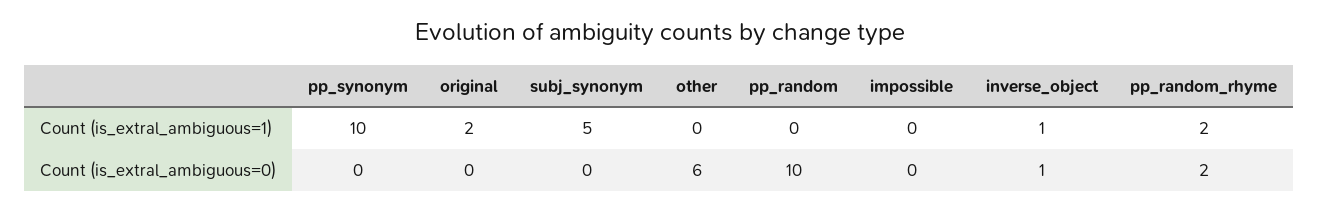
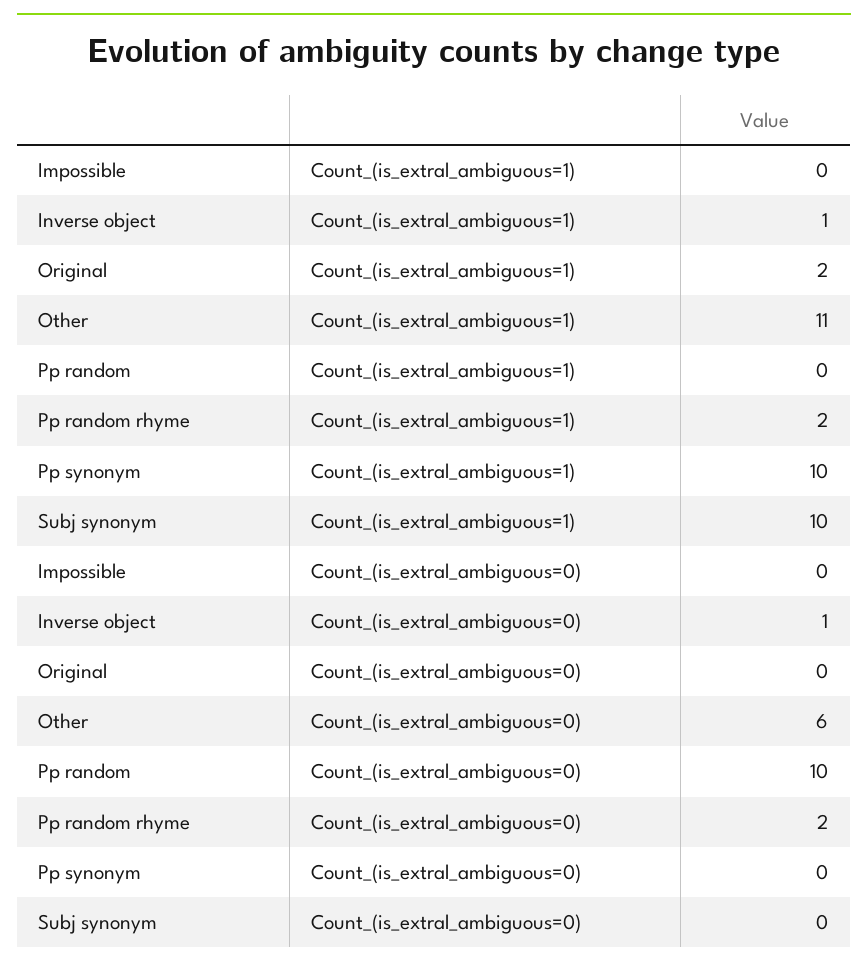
  {
    "pp_synonym": {
      "Count (is_extral_ambiguous=1)": 10,
      "Count (is_extral_ambiguous=0)": 0
    },
    "original": {
      "Count (is_extral_ambiguous=1)": 2,
      "Count (is_extral_ambiguous=0)": 0
    },
    "subj_synonym": {
-     "Count (is_extral_ambiguous=1)": 5,
+     "Count (is_extral_ambiguous=1)": 10,
      "Count (is_extral_ambiguous=0)": 0
    },
    "other": {
-     "Count (is_extral_ambiguous=1)": 0,
+     "Count (is_extral_ambiguous=1)": 11,
      "Count (is_extral_ambiguous=0)": 6
    },
    "pp_random": {
      "Count (is_extral_ambiguous=1)": 0,
      "Count (is_extral_ambiguous=0)": 10
    },
    "impossible": {
      "Count (is_extral_ambiguous=1)": 0,
      "Count (is_extral_ambiguous=0)": 0
    },
    "inverse_object": {
      "Count (is_extral_ambiguous=1)": 1,
      "Count (is_extral_ambiguous=0)": 1
    },
    "pp_random_rhyme": {
      "Count (is_extral_ambiguous=1)": 2,
      "Count (is_extral_ambiguous=0)": 2
    }
  }

